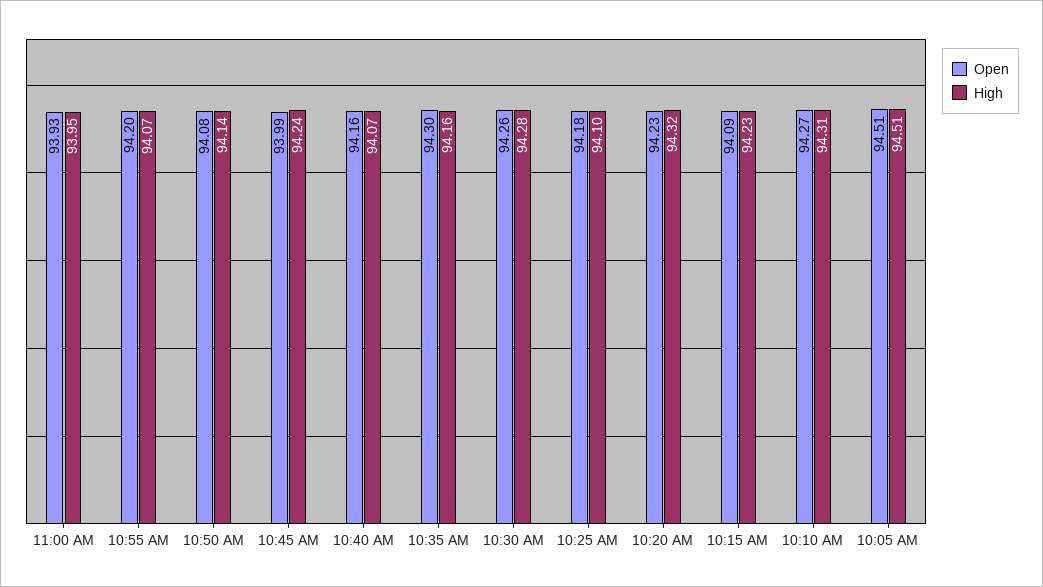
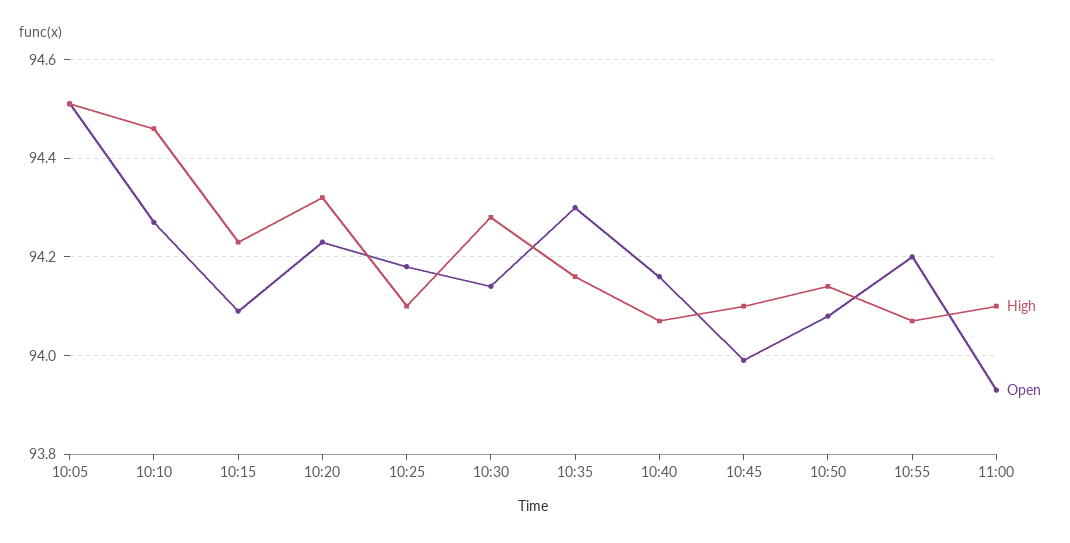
  {
    "Open": {
      "11:00 AM": 93.93,
      "10:55 AM": 94.2,
      "10:50 AM": 94.08,
      "10:45 AM": 93.99,
      "10:40 AM": 94.16,
      "10:35 AM": 94.3,
-     "10:30 AM": 94.26,
+     "10:30 AM": 94.15,
      "10:25 AM": 94.18,
      "10:20 AM": 94.23,
      "10:15 AM": 94.09,
      "10:10 AM": 94.27,
      "10:05 AM": 94.51
    },
    "High": {
-     "11:00 AM": 93.95,
+     "11:00 AM": 94.1,
      "10:55 AM": 94.07,
      "10:50 AM": 94.14,
-     "10:45 AM": 94.24,
+     "10:45 AM": 94.1,
      "10:40 AM": 94.07,
      "10:35 AM": 94.16,
      "10:30 AM": 94.28,
      "10:25 AM": 94.1,
      "10:20 AM": 94.32,
      "10:15 AM": 94.23,
-     "10:10 AM": 94.31,
+     "10:10 AM": 94.45,
      "10:05 AM": 94.51
    }
  }

